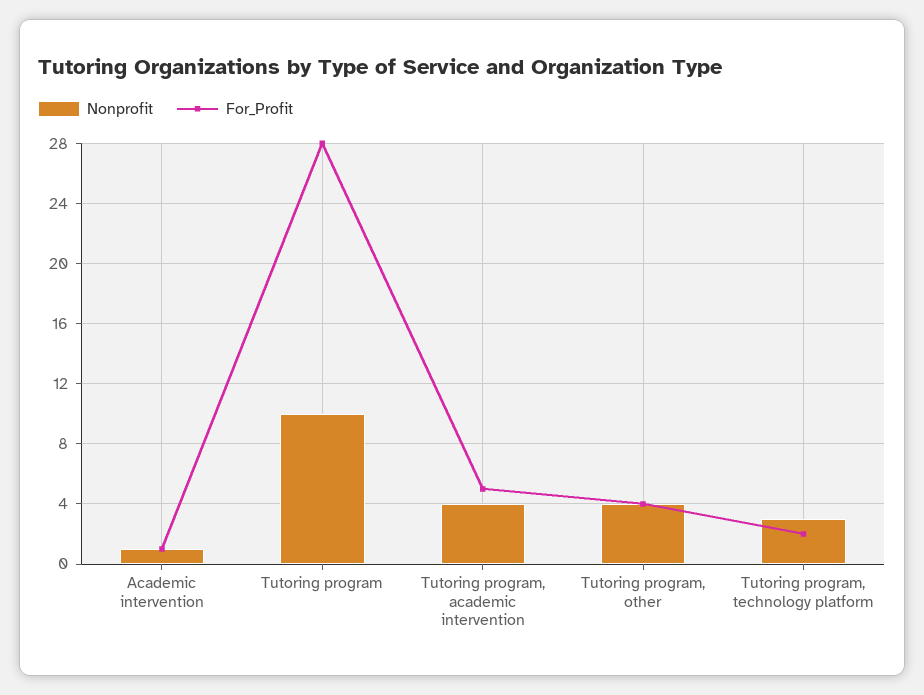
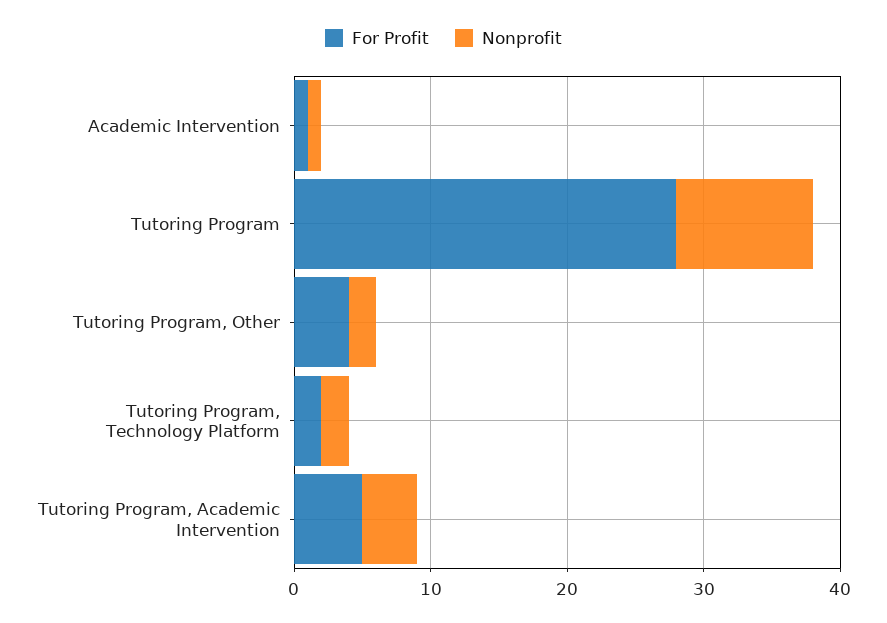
  {
    "Nonprofit": {
      "Academic intervention": 1,
      "Tutoring program": 10,
      "Tutoring program, academic intervention": 4,
-     "Tutoring program, other": 4,
+     "Tutoring program, other": 2,
-     "Tutoring program, technology platform": 3
+     "Tutoring program, technology platform": 2
    },
    "For_Profit": {
      "Academic intervention": 1,
      "Tutoring program": 28,
      "Tutoring program, academic intervention": 5,
      "Tutoring program, other": 4,
      "Tutoring program, technology platform": 2
    }
  }

